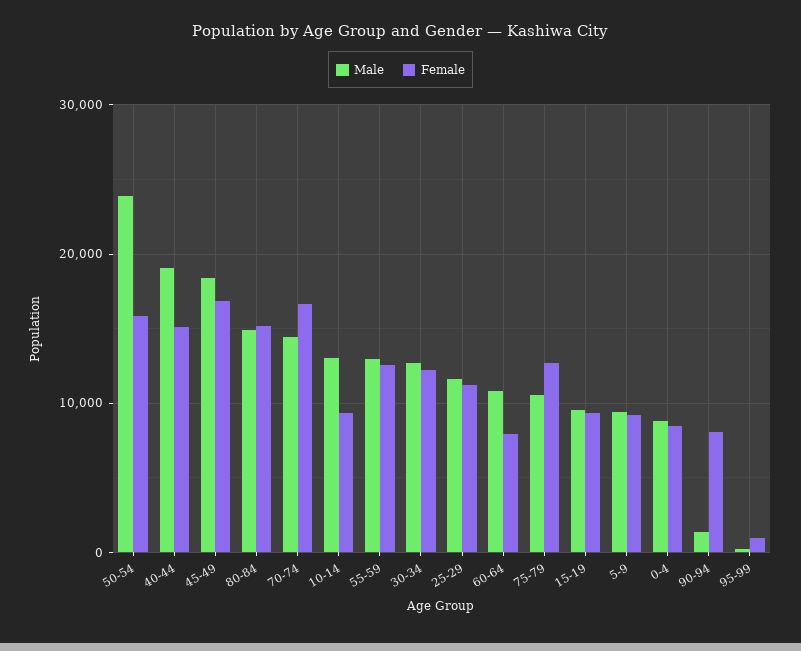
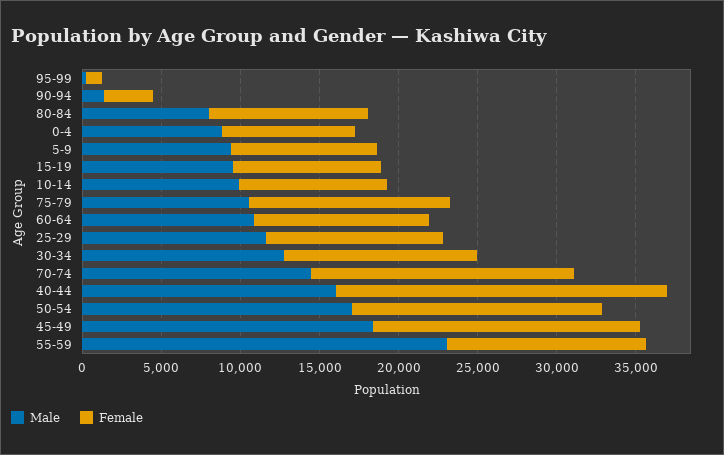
  {
    "Male": {
-     "50-54": 24000,
+     "50-54": 17000,
-     "40-44": 19000,
+     "40-44": 16000,
      "45-49": 18000,
-     "80-84": 15000,
+     "80-84": 8000,
      "70-74": 14000,
-     "10-14": 13000,
+     "10-14": 10000,
-     "55-59": 13000,
+     "55-59": 23000,
      "30-34": 13000,
      "25-29": 12000,
      "60-64": 11000,
      "75-79": 11000,
      "15-19": 10000,
      "5-9": 9000,
      "0-4": 9000,
      "90-94": 1000,
      "95-99": 0
    },
    "Female": {
      "50-54": 16000,
-     "40-44": 15000,
+     "40-44": 21000,
      "45-49": 17000,
-     "80-84": 15000,
+     "80-84": 10000,
      "70-74": 17000,
      "10-14": 9000,
      "55-59": 13000,
      "30-34": 12000,
      "25-29": 11000,
-     "60-64": 8000,
+     "60-64": 11000,
      "75-79": 13000,
      "15-19": 9000,
      "5-9": 9000,
      "0-4": 8000,
-     "90-94": 8000,
+     "90-94": 3000,
      "95-99": 1000
    }
  }

